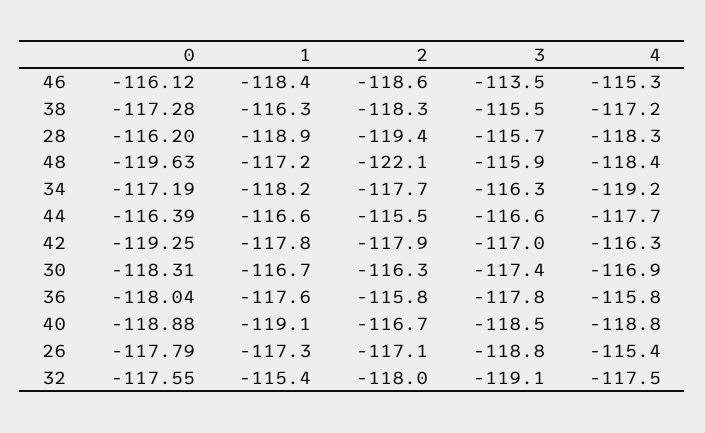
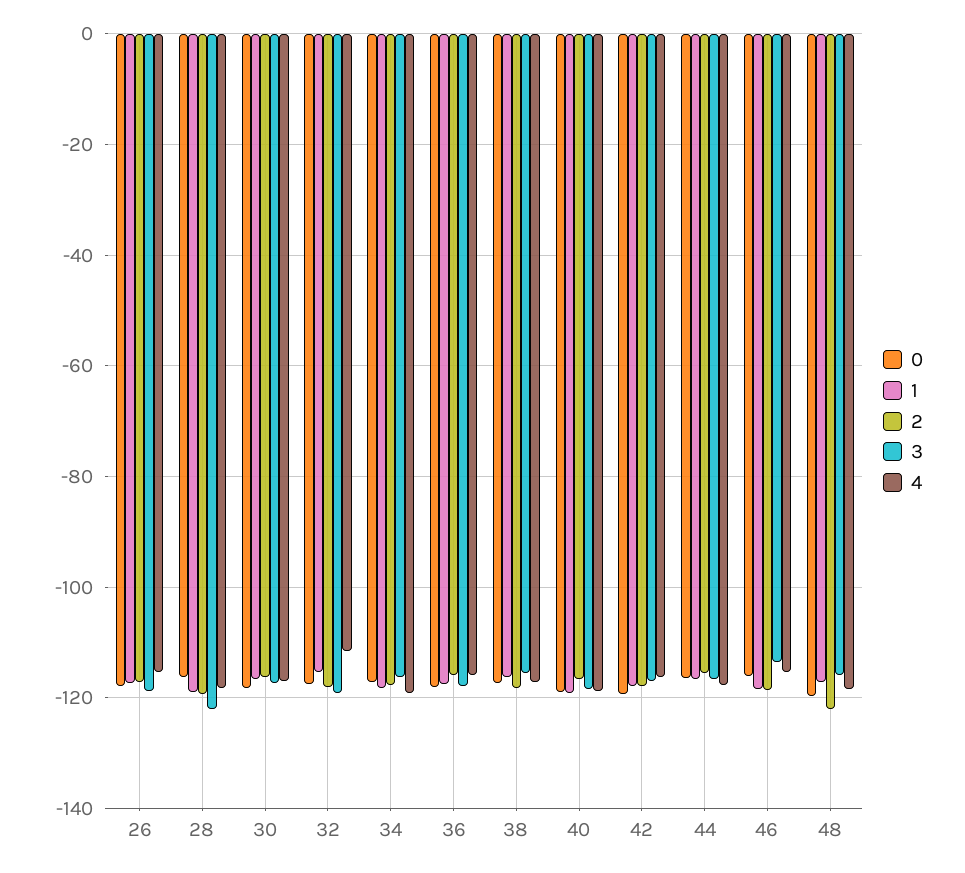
  {
    "0": {
      "46": -116.12,
      "38": -117.28,
      "28": -116.2,
      "48": -119.63,
      "34": -117.19,
      "44": -116.39,
      "42": -119.25,
      "30": -118.31,
      "36": -118.04,
      "40": -118.88,
      "26": -117.79,
      "32": -117.55
    },
    "1": {
      "46": -118.4,
      "38": -116.3,
      "28": -118.9,
      "48": -117.2,
      "34": -118.2,
      "44": -116.6,
      "42": -117.8,
      "30": -116.7,
      "36": -117.6,
      "40": -119.1,
      "26": -117.3,
      "32": -115.4
    },
    "2": {
      "46": -118.6,
      "38": -118.3,
      "28": -119.4,
      "48": -122.1,
      "34": -117.7,
      "44": -115.5,
      "42": -117.9,
      "30": -116.3,
      "36": -115.8,
      "40": -116.7,
      "26": -117.1,
      "32": -118
    },
    "3": {
      "46": -113.5,
      "38": -115.5,
-     "28": -115.7,
+     "28": -122,
      "48": -115.9,
      "34": -116.3,
      "44": -116.6,
      "42": -117,
      "30": -117.4,
      "36": -117.8,
      "40": -118.5,
      "26": -118.8,
      "32": -119.1
    },
    "4": {
      "46": -115.3,
      "38": -117.2,
      "28": -118.3,
      "48": -118.4,
      "34": -119.2,
      "44": -117.7,
      "42": -116.3,
      "30": -116.9,
      "36": -115.8,
      "40": -118.8,
      "26": -115.4,
-     "32": -117.5
+     "32": -112
    }
  }

